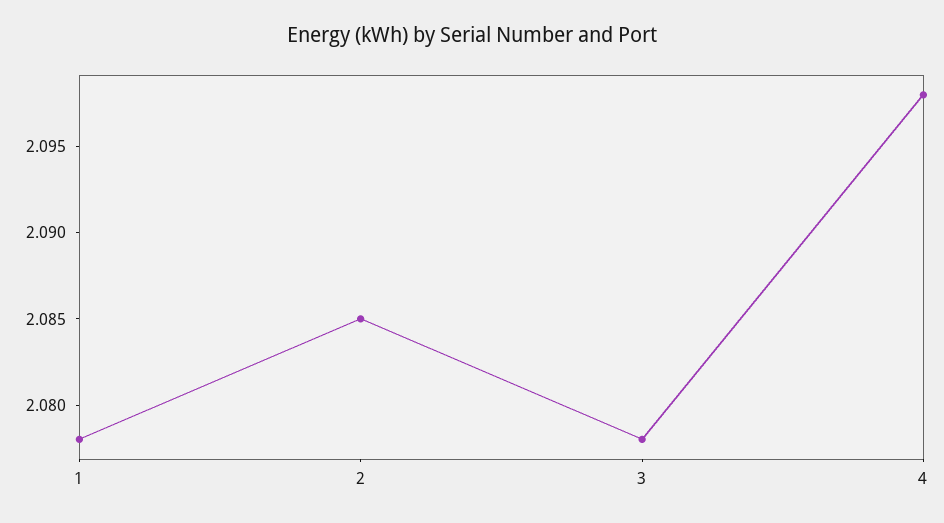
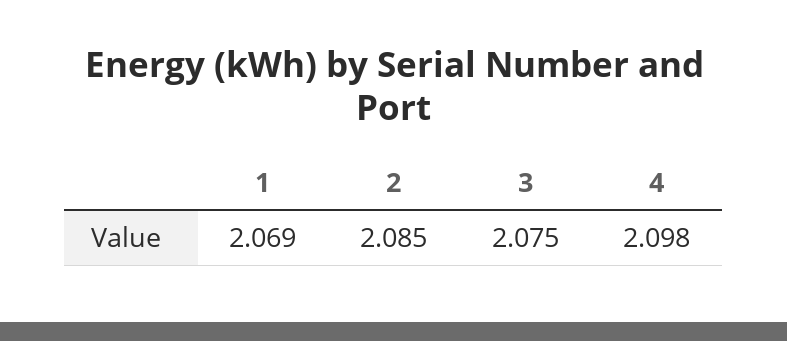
  {
-   "1": 2.078,
+   "1": 2.069,
    "2": 2.085,
-   "3": 2.078,
+   "3": 2.075,
    "4": 2.098
  }

